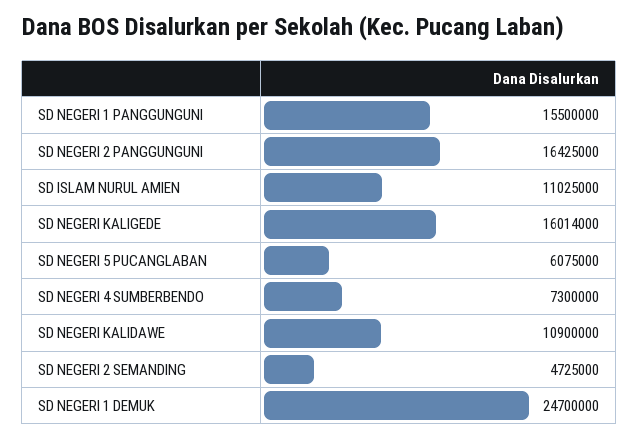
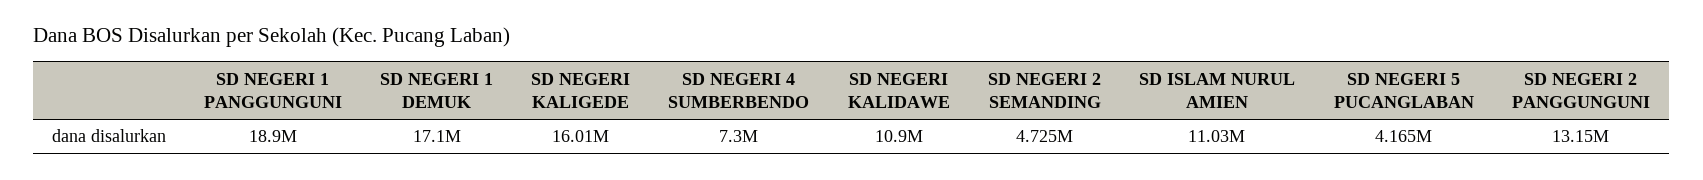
  {
-   "SD NEGERI 1 PANGGUNGUNI": 15500000,
+   "SD NEGERI 1 PANGGUNGUNI": 18900000,
-   "SD NEGERI 2 PANGGUNGUNI": 16425000,
+   "SD NEGERI 2 PANGGUNGUNI": 13150000,
    "SD ISLAM NURUL AMIEN": 11025000,
    "SD NEGERI KALIGEDE": 16014000,
-   "SD NEGERI 5 PUCANGLABAN": 6075000,
+   "SD NEGERI 5 PUCANGLABAN": 4165000,
    "SD NEGERI 4 SUMBERBENDO": 7300000,
    "SD NEGERI KALIDAWE": 10900000,
    "SD NEGERI 2 SEMANDING": 4725000,
-   "SD NEGERI 1 DEMUK": 24700000
+   "SD NEGERI 1 DEMUK": 17100000
  }

